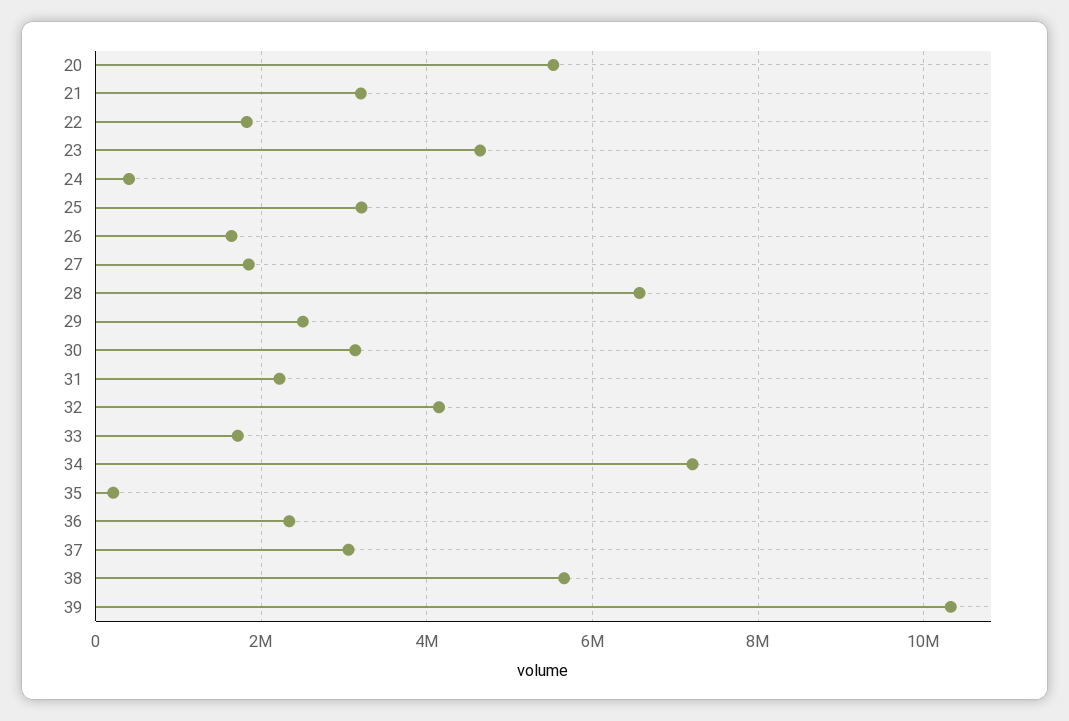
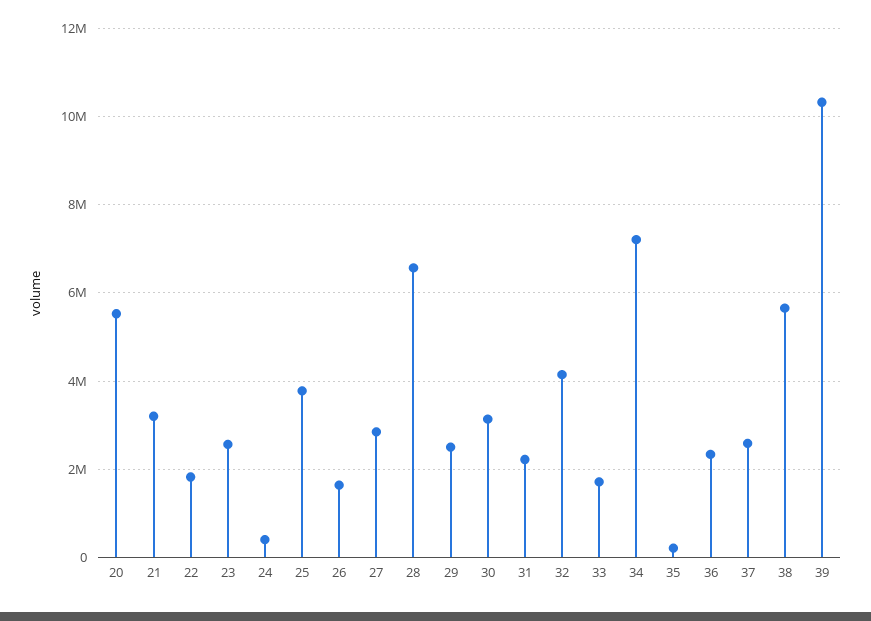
  {
    "20": 5600000,
    "21": 3200000,
    "22": 1800000,
-   "23": 4600000,
+   "23": 2600000,
    "24": 400000,
-   "25": 3200000,
+   "25": 3800000,
    "26": 1600000,
-   "27": 1800000,
+   "27": 2800000,
    "28": 6600000,
    "29": 2600000,
    "30": 3200000,
    "31": 2200000,
    "32": 4200000,
    "33": 1800000,
    "34": 7200000,
    "35": 200000,
    "36": 2400000,
-   "37": 3000000,
+   "37": 2600000,
    "38": 5600000,
    "39": 10400000
  }

